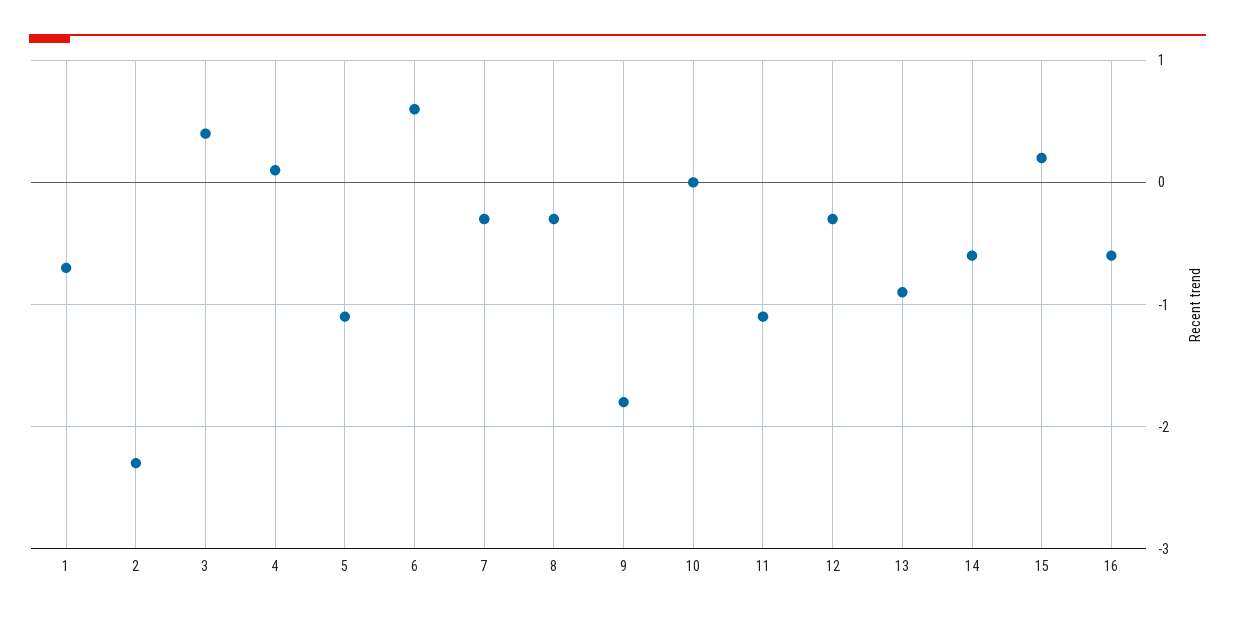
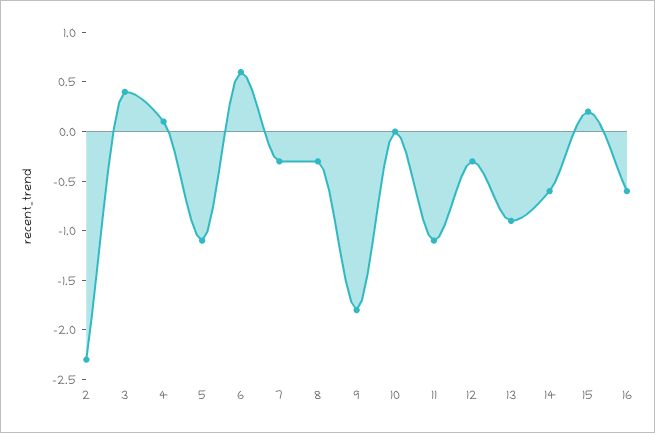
  {
-   "1": -0.7,
    "2": -2.3,
    "3": 0.4,
    "4": 0.1,
    "5": -1.1,
    "6": 0.6,
    "7": -0.3,
    "8": -0.3,
    "9": -1.8,
    "10": 0,
    "11": -1.1,
    "12": -0.3,
    "13": -0.9,
    "14": -0.6,
    "15": 0.2,
    "16": -0.6
  }

